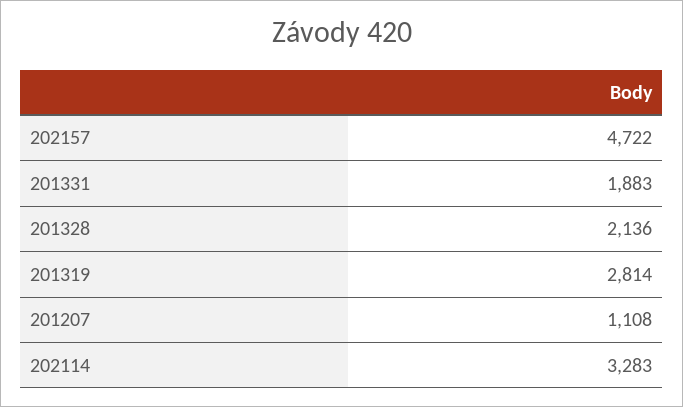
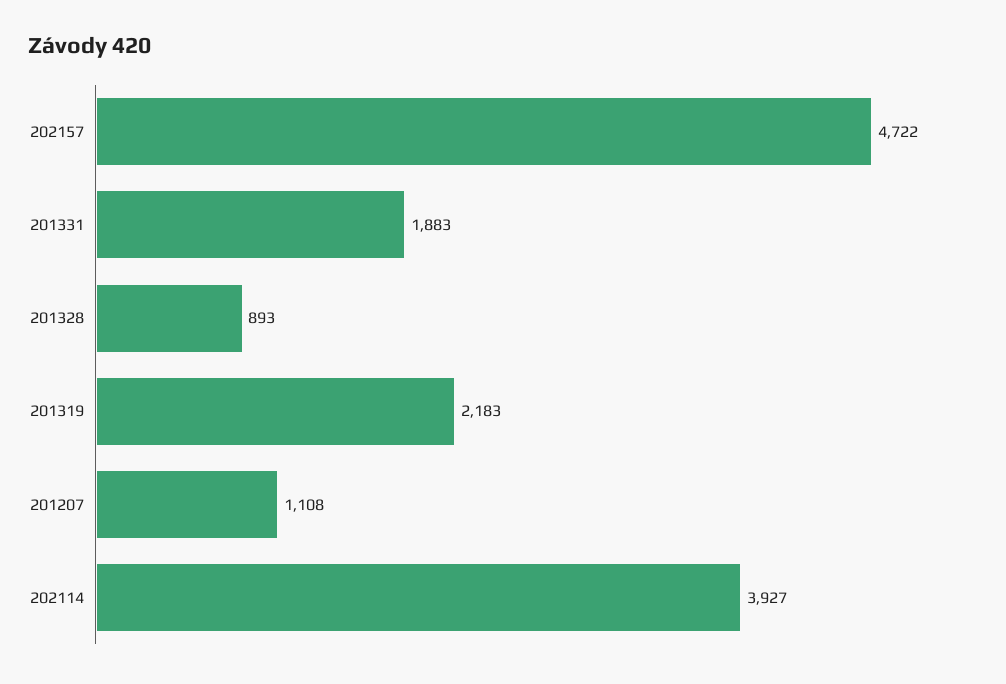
  {
    "202157": 4722,
    "201331": 1883,
-   "201328": 2136,
+   "201328": 893,
-   "201319": 2814,
+   "201319": 2183,
    "201207": 1108,
-   "202114": 3283
+   "202114": 3927
  }

